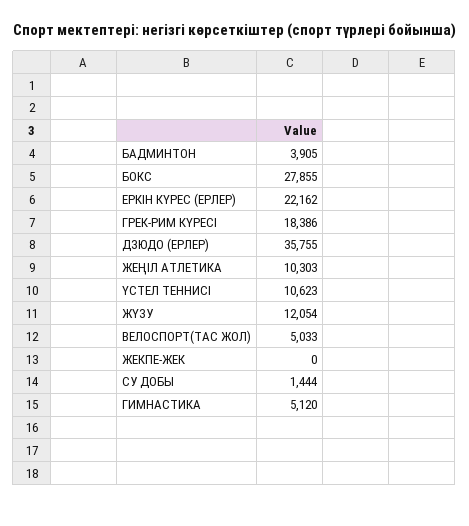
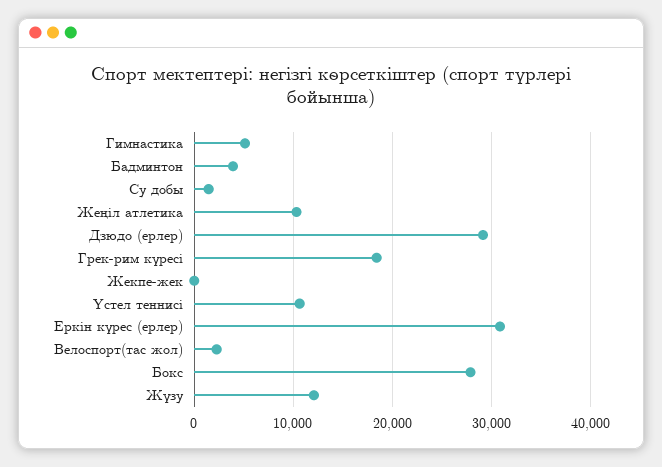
  {
    "БАДМИНТОН": 3905,
    "БОКС": 27855,
-   "ЕРКІН КҮРЕС (ЕРЛЕР)": 22162,
+   "ЕРКІН КҮРЕС (ЕРЛЕР)": 31000,
    "ГРЕК-РИМ КҮРЕСІ": 18386,
-   "ДЗЮДО (ЕРЛЕР)": 35755,
+   "ДЗЮДО (ЕРЛЕР)": 29000,
    "ЖЕҢІЛ АТЛЕТИКА": 10303,
    "ҮСТЕЛ ТЕННИСІ": 10623,
    "ЖҮЗУ": 12054,
-   "ВЕЛОСПОРТ(ТАС ЖОЛ)": 5033,
+   "ВЕЛОСПОРТ(ТАС ЖОЛ)": 2000,
    "ЖЕКПЕ-ЖЕК": 0,
    "СУ ДОБЫ": 1444,
    "ГИМНАСТИКА": 5120
  }

